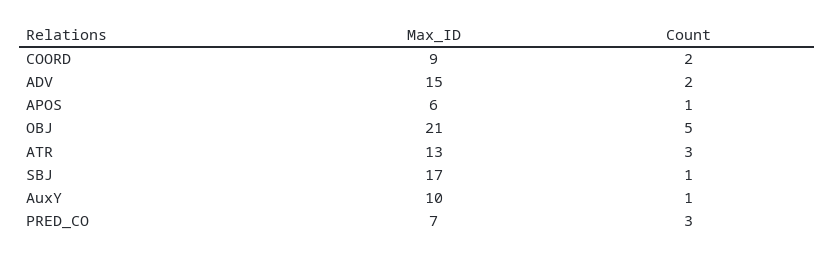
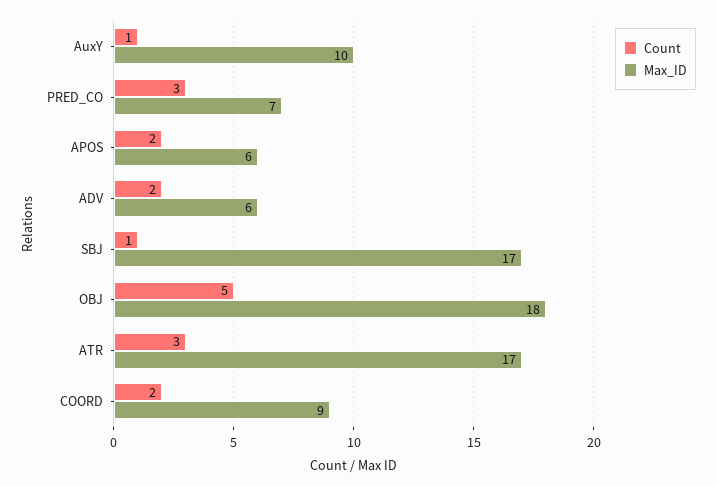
  {
    "Max_ID": {
      "COORD": 9,
-     "ADV": 15,
+     "ADV": 6,
      "APOS": 6,
-     "OBJ": 21,
+     "OBJ": 18,
-     "ATR": 13,
+     "ATR": 17,
      "SBJ": 17,
      "AuxY": 10,
      "PRED_CO": 7
    },
    "Count": {
      "COORD": 2,
      "ADV": 2,
-     "APOS": 1,
+     "APOS": 2,
      "OBJ": 5,
      "ATR": 3,
      "SBJ": 1,
      "AuxY": 1,
      "PRED_CO": 3
    }
  }

